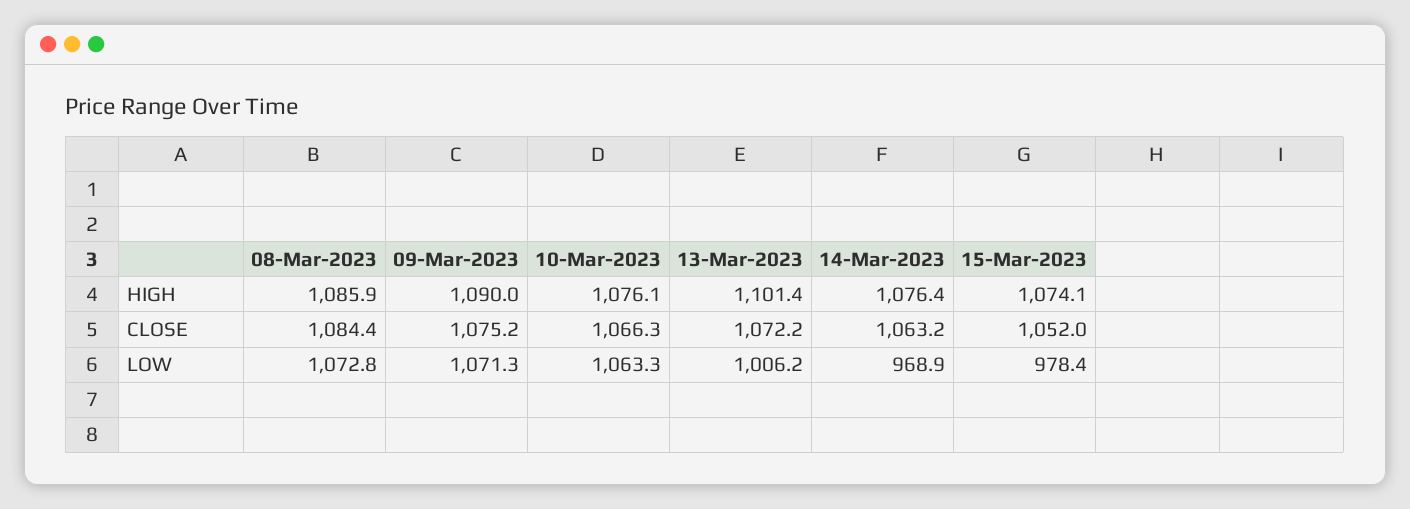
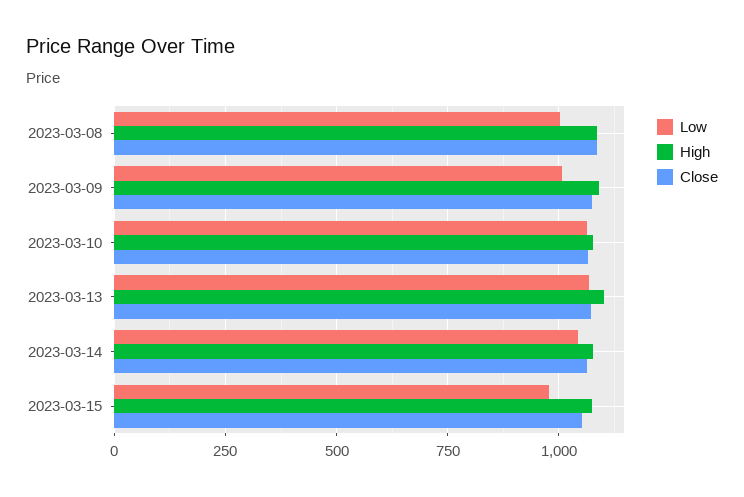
  {
    "HIGH": {
      "08-Mar-2023": 1085.9,
      "09-Mar-2023": 1090,
      "10-Mar-2023": 1076.1,
      "13-Mar-2023": 1101.4,
      "14-Mar-2023": 1076.4,
      "15-Mar-2023": 1074.1
    },
    "CLOSE": {
      "08-Mar-2023": 1084.4,
      "09-Mar-2023": 1075.2,
      "10-Mar-2023": 1066.3,
      "13-Mar-2023": 1072.2,
      "14-Mar-2023": 1063.2,
      "15-Mar-2023": 1052
    },
    "LOW": {
-     "08-Mar-2023": 1072.8,
+     "08-Mar-2023": 1000,
-     "09-Mar-2023": 1071.3,
+     "09-Mar-2023": 1000,
      "10-Mar-2023": 1063.3,
-     "13-Mar-2023": 1006.2,
+     "13-Mar-2023": 1075,
-     "14-Mar-2023": 968.9,
+     "14-Mar-2023": 1050,
      "15-Mar-2023": 978.4
    }
  }

